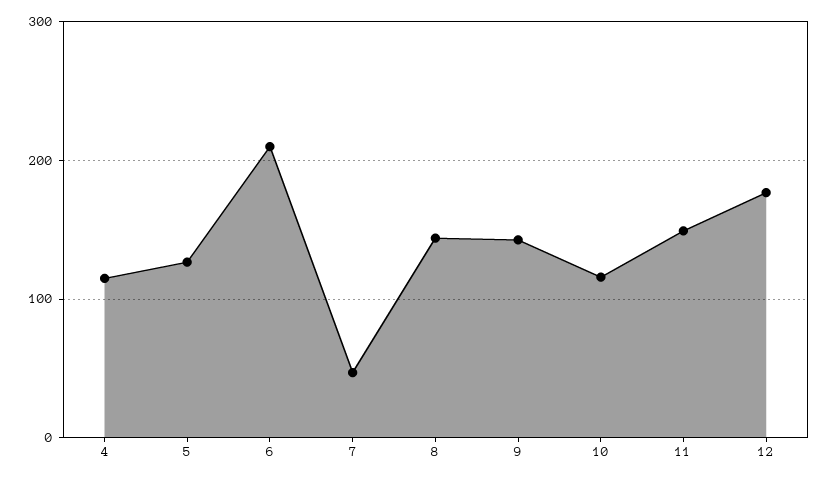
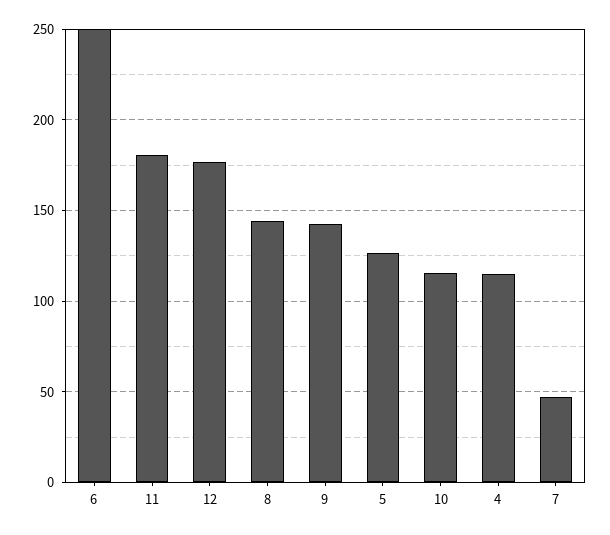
  {
    "4": 115,
    "5": 125,
-   "6": 210,
+   "6": 250,
    "7": 45,
    "8": 145,
    "9": 145,
    "10": 115,
-   "11": 150,
+   "11": 180,
    "12": 175
  }

